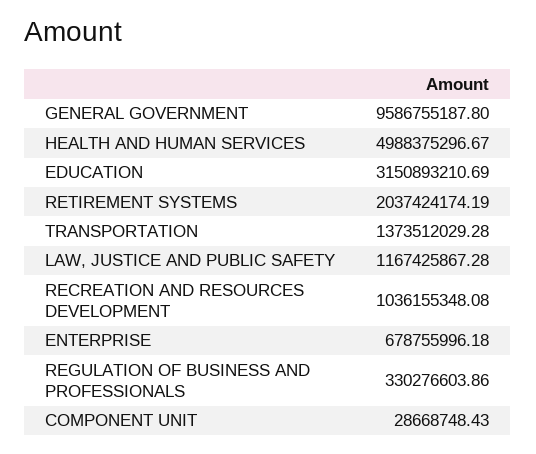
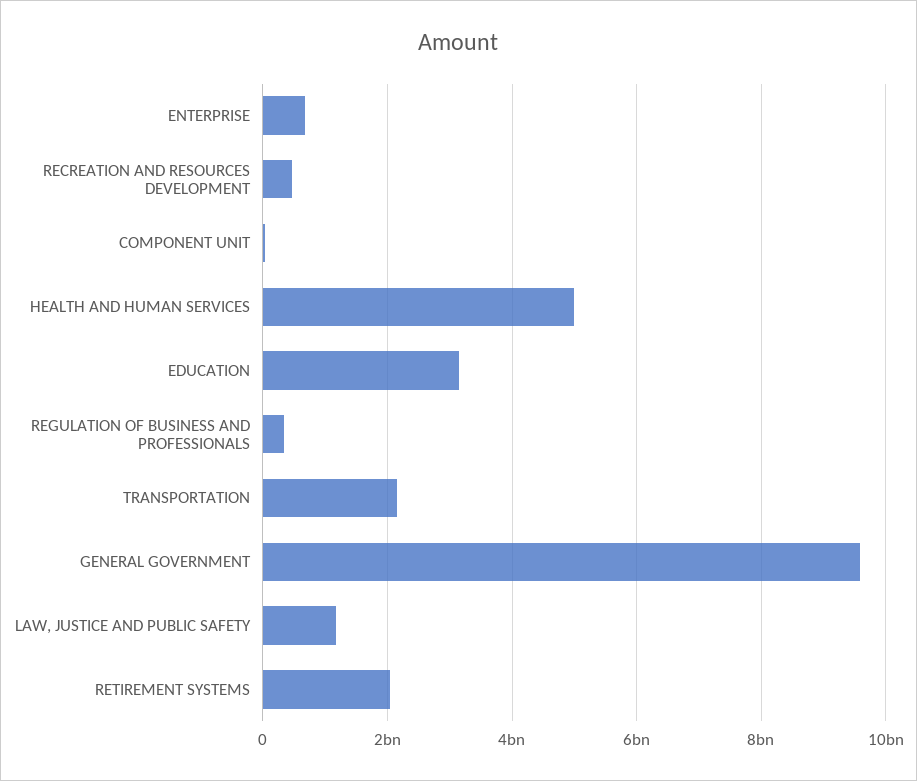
  {
    "GENERAL GOVERNMENT": 9586755187.8,
    "HEALTH AND HUMAN SERVICES": 4988375296.67,
    "EDUCATION": 3150893210.69,
    "RETIREMENT SYSTEMS": 2037424174.19,
-   "TRANSPORTATION": 1373512029.28,
+   "TRANSPORTATION": 2200000000,
    "LAW, JUSTICE AND PUBLIC SAFETY": 1167425867.28,
-   "RECREATION AND RESOURCES DEVELOPMENT": 1036155348.08,
+   "RECREATION AND RESOURCES DEVELOPMENT": 400000000,
    "ENTERPRISE": 678755996.18,
    "REGULATION OF BUSINESS AND PROFESSIONALS": 330276603.86,
    "COMPONENT UNIT": 28668748.43
  }

